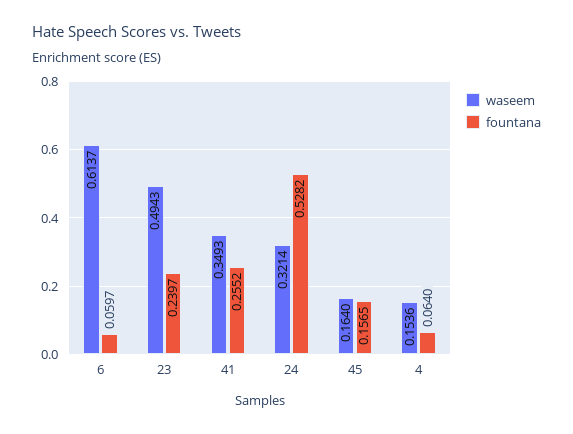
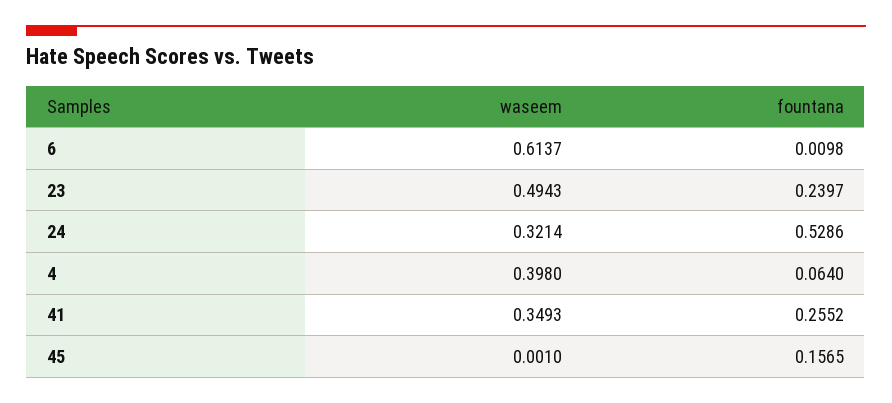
  {
    "waseem": {
      "6": 0.6137,
      "23": 0.4943,
      "41": 0.3493,
      "24": 0.3214,
-     "45": 0.164,
+     "45": 0.001,
-     "4": 0.1536
+     "4": 0.398
    },
    "fountana": {
-     "6": 0.0597,
+     "6": 0.0098,
      "23": 0.2397,
      "41": 0.2552,
-     "24": 0.5282,
+     "24": 0.5286,
      "45": 0.1565,
      "4": 0.064
    }
  }

